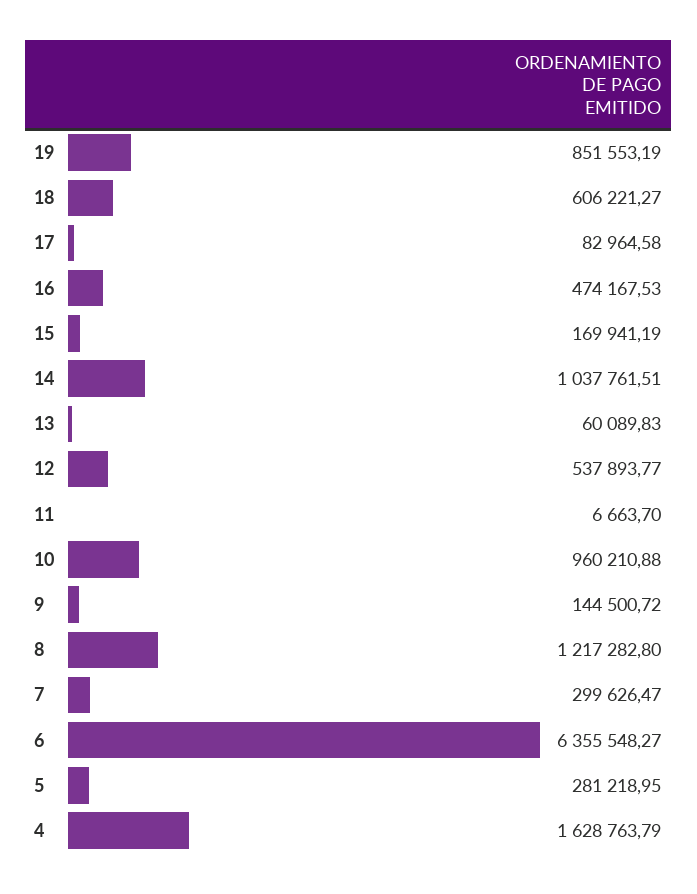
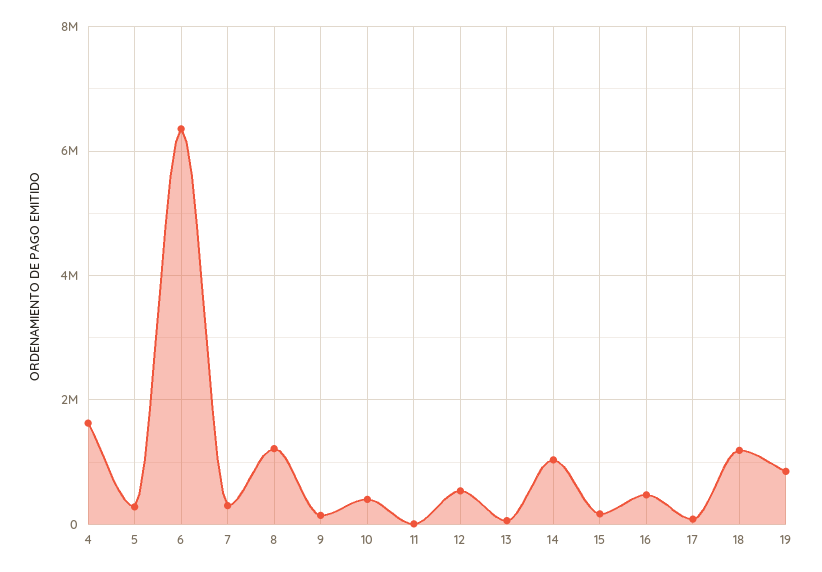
  {
    "19": 851553.19,
-   "18": 606221.27,
+   "18": 1200000,
    "17": 82964.58,
    "16": 474167.53,
    "15": 169941.19,
    "14": 1037761.51,
    "13": 60089.83,
    "12": 537893.77,
    "11": 6663.7,
-   "10": 960210.88,
+   "10": 400000,
    "9": 144500.72,
    "8": 1217282.8,
    "7": 299626.47,
    "6": 6355548.27,
    "5": 281218.95,
    "4": 1628763.79
  }

